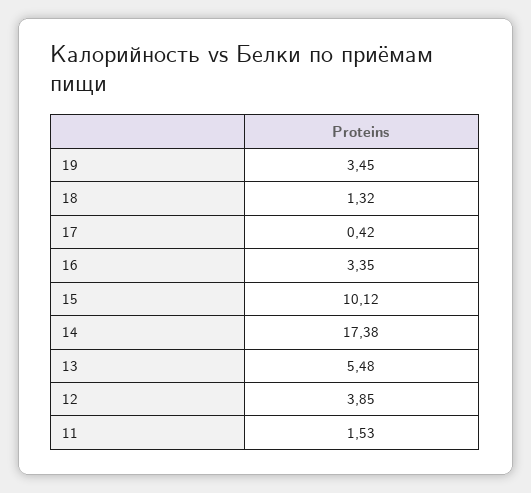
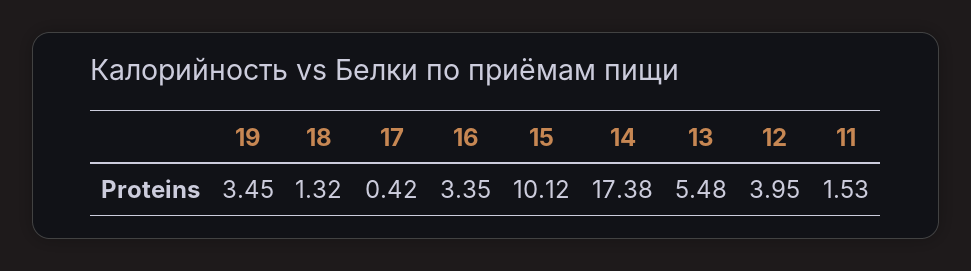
  {
    "19": 3.45,
    "18": 1.32,
    "17": 0.42,
    "16": 3.35,
    "15": 10.12,
    "14": 17.38,
    "13": 5.48,
-   "12": 3.85,
+   "12": 3.95,
    "11": 1.53
  }

